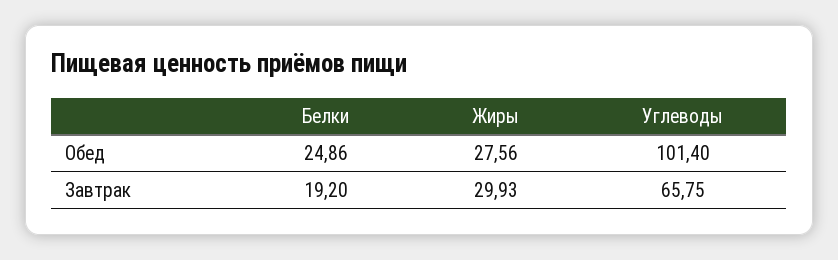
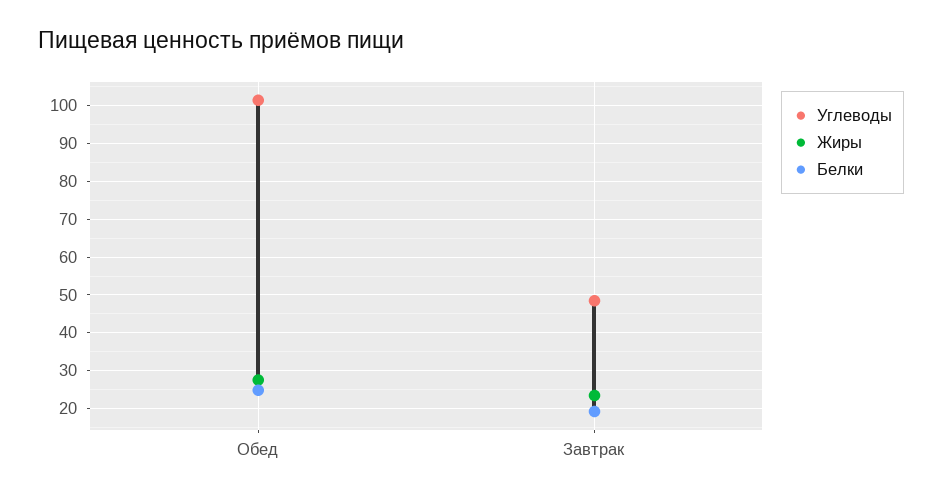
  {
    "Белки": {
      "Обед": 24.86,
      "Завтрак": 19.2
    },
    "Жиры": {
      "Обед": 27.56,
-     "Завтрак": 29.93
+     "Завтрак": 24
    },
    "Углеводы": {
      "Обед": 101.4,
-     "Завтрак": 65.75
+     "Завтрак": 48
    }
  }

